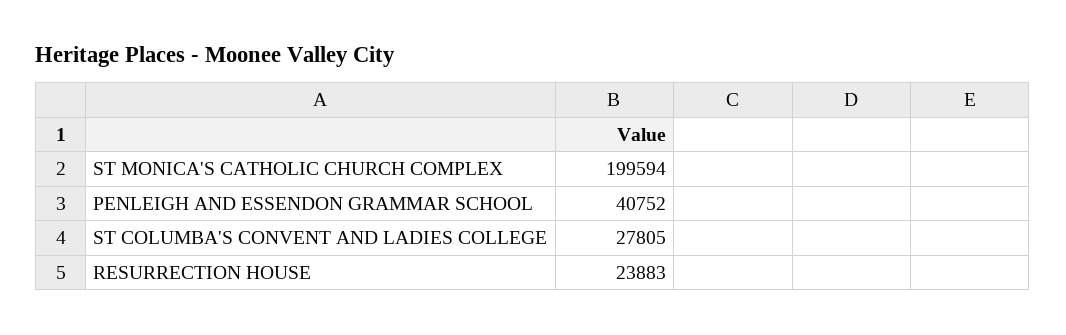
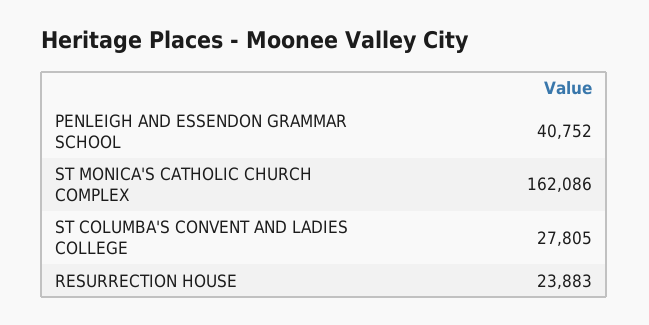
  {
-   "ST MONICA'S CATHOLIC CHURCH COMPLEX": 199594,
+   "ST MONICA'S CATHOLIC CHURCH COMPLEX": 162086,
    "PENLEIGH AND ESSENDON GRAMMAR SCHOOL": 40752,
    "ST COLUMBA'S CONVENT AND LADIES COLLEGE": 27805,
    "RESURRECTION HOUSE": 23883
  }

